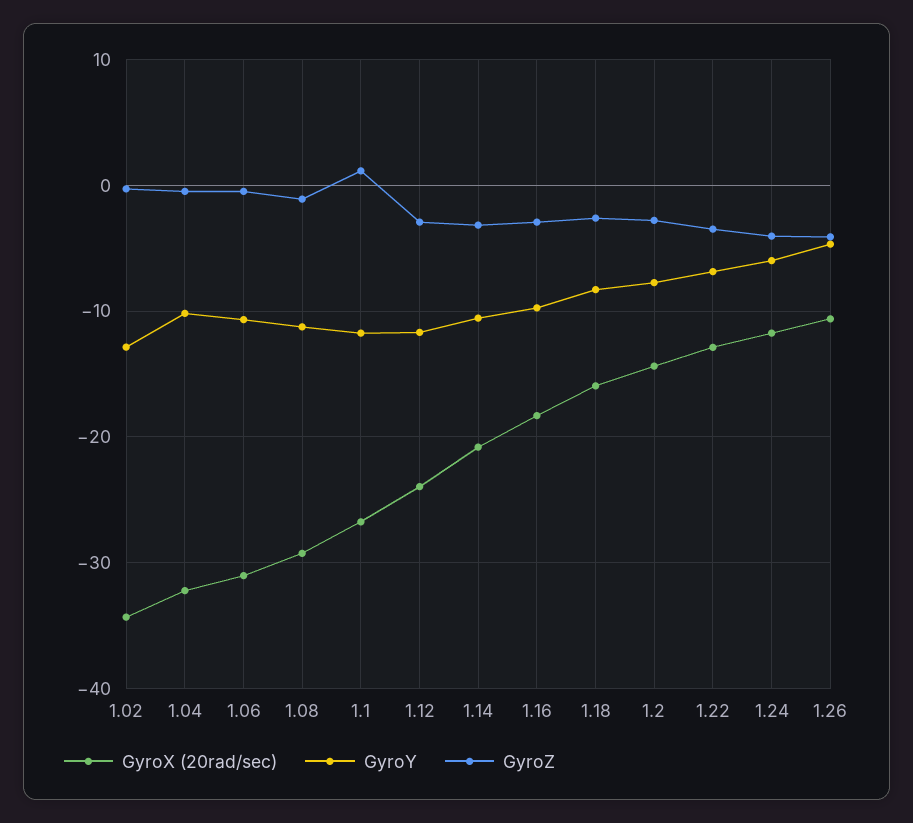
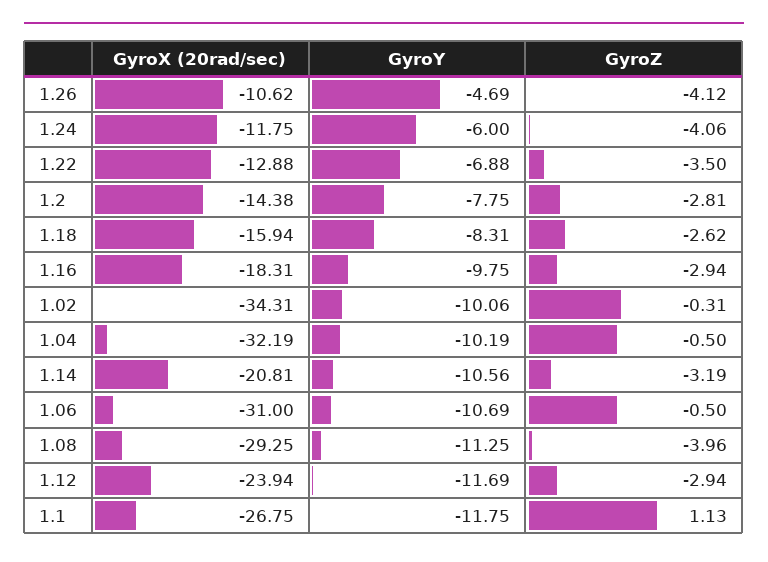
  {
    "GyroX (20rad/sec)": {
      "1.02": -34.31,
      "1.04": -32.19,
      "1.06": -31,
      "1.08": -29.25,
      "1.1": -26.75,
      "1.12": -23.94,
      "1.14": -20.81,
      "1.16": -18.31,
      "1.18": -15.94,
      "1.2": -14.38,
      "1.22": -12.88,
      "1.24": -11.75,
      "1.26": -10.62
    },
    "GyroY": {
-     "1.02": -13,
+     "1.02": -10.06,
      "1.04": -10.19,
      "1.06": -10.69,
      "1.08": -11.25,
      "1.1": -11.75,
      "1.12": -11.69,
      "1.14": -10.56,
      "1.16": -9.75,
      "1.18": -8.31,
      "1.2": -7.75,
      "1.22": -6.88,
      "1.24": -6,
      "1.26": -4.69
    },
    "GyroZ": {
      "1.02": -0.31,
      "1.04": -0.5,
      "1.06": -0.5,
-     "1.08": -1,
+     "1.08": -3.96,
      "1.1": 1.13,
      "1.12": -2.94,
      "1.14": -3.19,
      "1.16": -2.94,
      "1.18": -2.62,
      "1.2": -2.81,
      "1.22": -3.5,
      "1.24": -4.06,
      "1.26": -4.12
    }
  }

